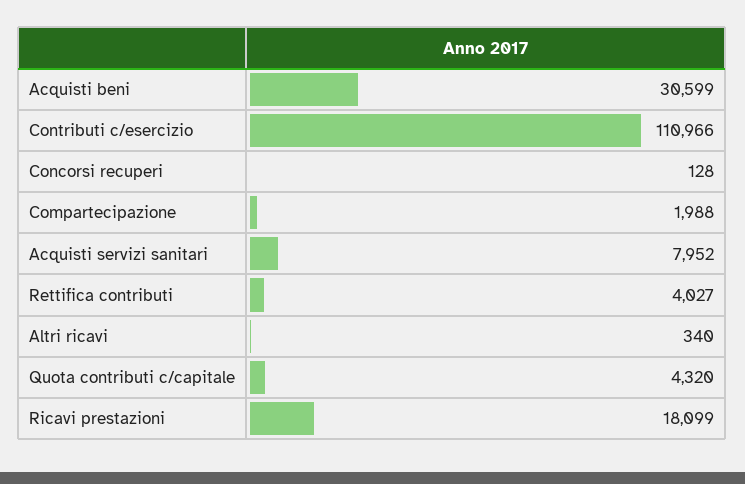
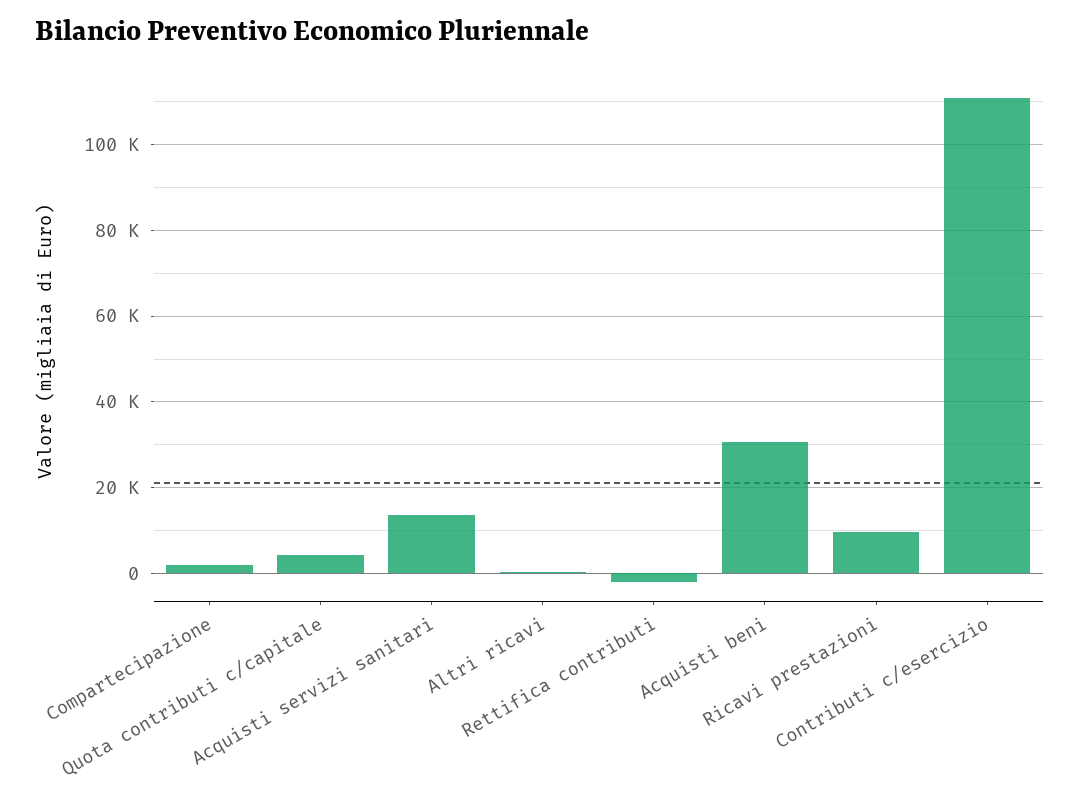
  {
    "Acquisti beni": 30599,
    "Contributi c/esercizio": 110966,
-   "Concorsi recuperi": 128,
    "Compartecipazione": 1988,
-   "Acquisti servizi sanitari": 7952,
+   "Acquisti servizi sanitari": 14000,
-   "Rettifica contributi": 4027,
+   "Rettifica contributi": -2000,
    "Altri ricavi": 340,
    "Quota contributi c/capitale": 4320,
-   "Ricavi prestazioni": 18099
+   "Ricavi prestazioni": 10000
  }

